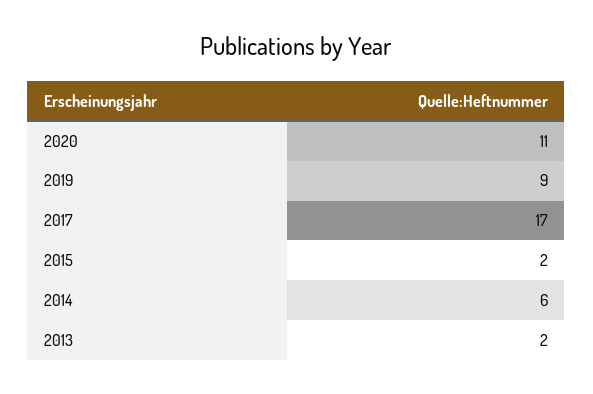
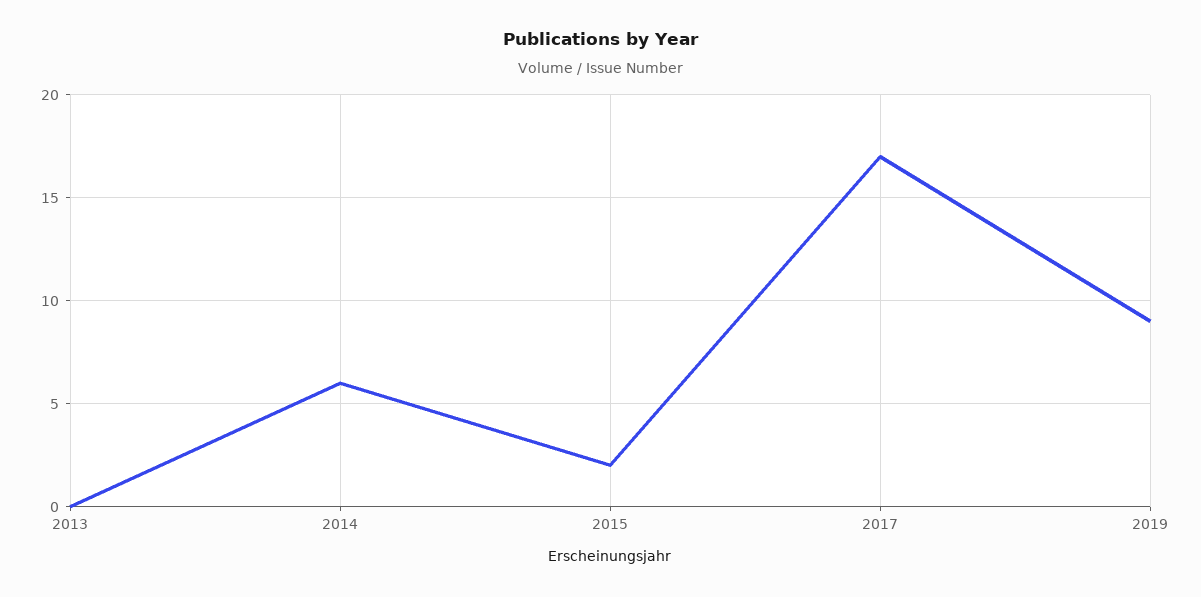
  {
-   "2020": 11,
    "2019": 9,
    "2017": 17,
    "2015": 2,
    "2014": 6,
-   "2013": 2
+   "2013": 0
  }

